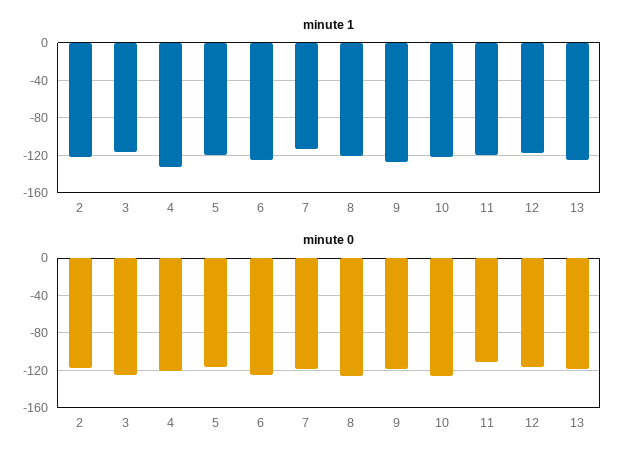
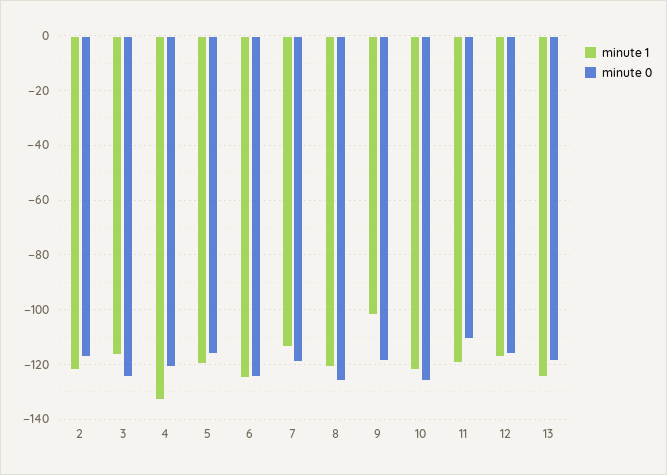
  {
    "minute 1": {
      "2": -122.5,
      "3": -117.5,
      "4": -132.5,
      "5": -120,
      "6": -125,
      "7": -112.5,
      "8": -120,
-     "9": -130,
+     "9": -102.5,
      "10": -122.5,
      "11": -120,
      "12": -117.5,
      "13": -125
    },
    "minute 0": {
      "2": -117.5,
      "3": -125,
      "4": -120,
      "5": -117.5,
      "6": -125,
      "7": -120,
      "8": -125,
      "9": -120,
      "10": -125,
      "11": -110,
      "12": -115,
      "13": -117.5
    }
  }

